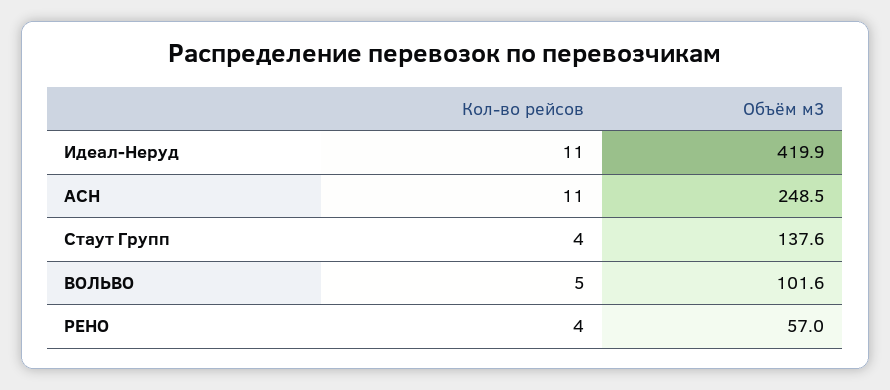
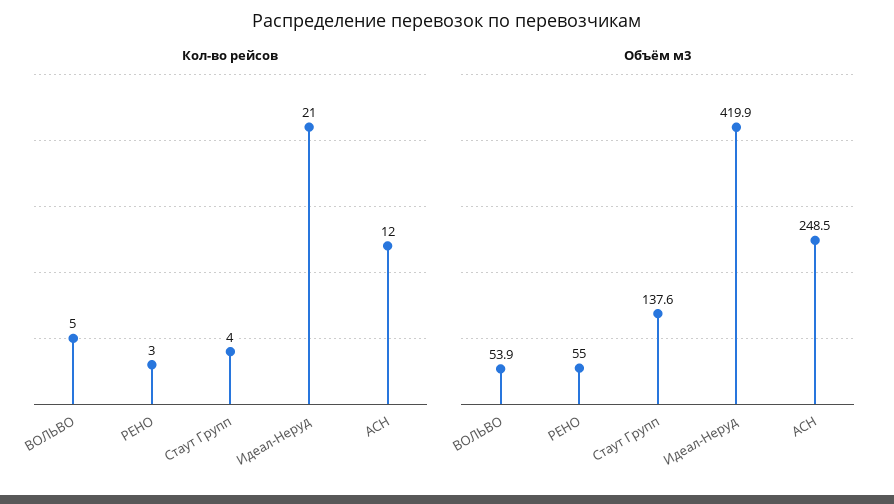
  {
    "Кол-во рейсов": {
-     "Идеал-Неруд": 11,
+     "Идеал-Неруд": 21,
-     "АСН": 11,
+     "АСН": 12,
      "Стаут Групп": 4,
      "ВОЛЬВО": 5,
-     "РЕНО": 4
+     "РЕНО": 3
    },
    "Объём м3": {
      "Идеал-Неруд": 419.9,
      "АСН": 248.5,
      "Стаут Групп": 137.6,
-     "ВОЛЬВО": 101.6,
+     "ВОЛЬВО": 53.9,
-     "РЕНО": 57
+     "РЕНО": 55
    }
  }

